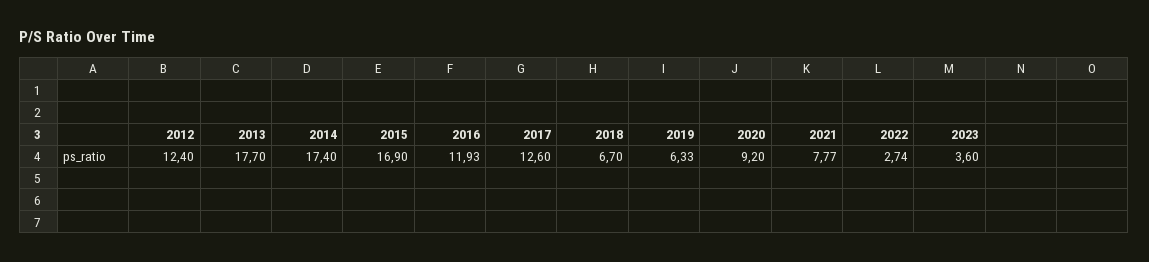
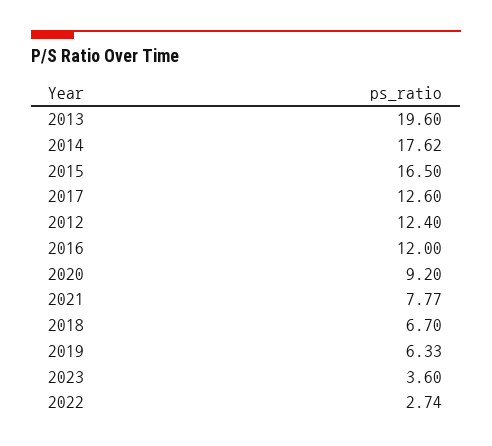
  {
    "2012": 12.4,
-   "2013": 17.7,
+   "2013": 19.6,
-   "2014": 17.4,
+   "2014": 17.62,
-   "2015": 16.9,
+   "2015": 16.5,
-   "2016": 11.93,
+   "2016": 12,
    "2017": 12.6,
    "2018": 6.7,
    "2019": 6.33,
    "2020": 9.2,
    "2021": 7.77,
    "2022": 2.74,
    "2023": 3.6
  }

